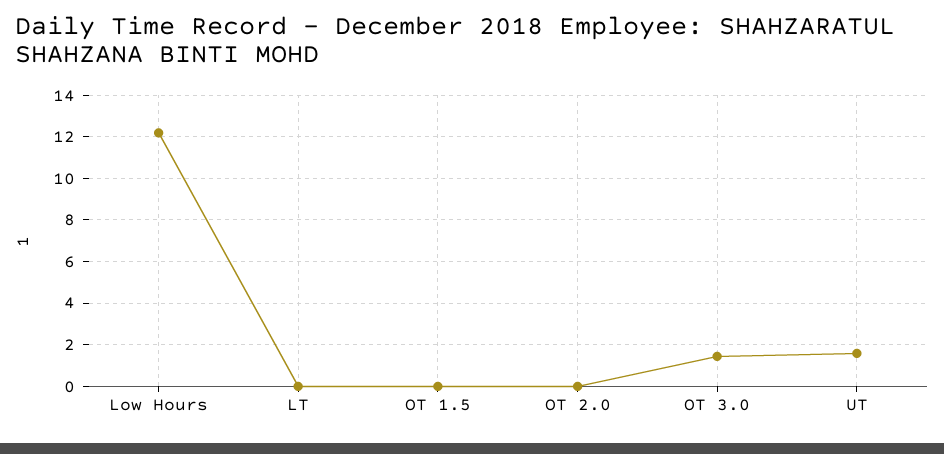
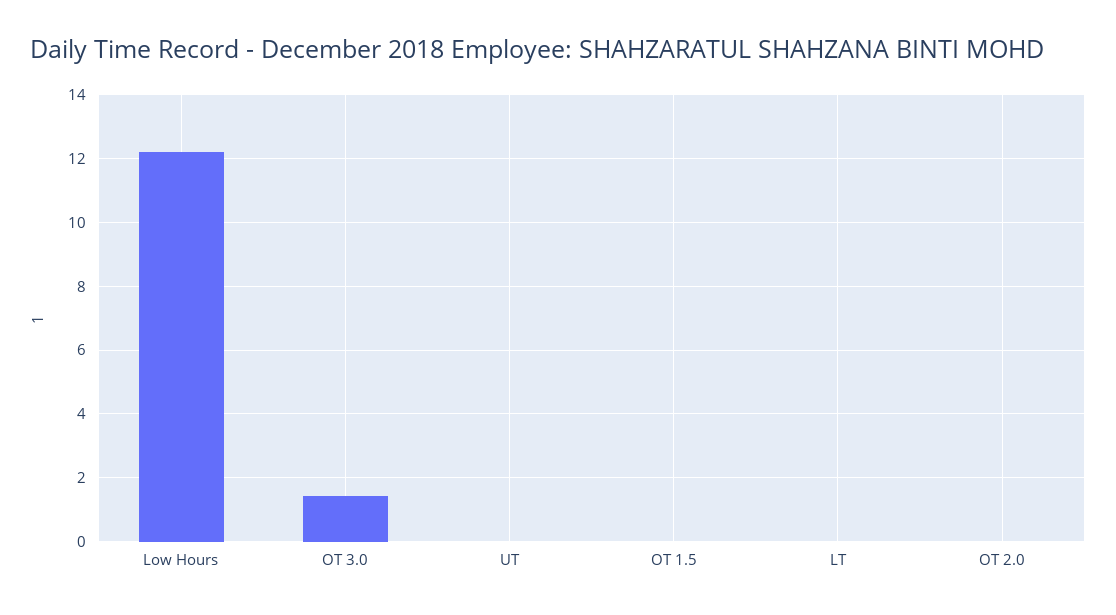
  {
    "Low Hours": 12.2,
    "LT": 0,
    "OT 1.5": 0,
    "OT 2.0": 0,
    "OT 3.0": 1.4,
-   "UT": 1.5
+   "UT": 0
  }

